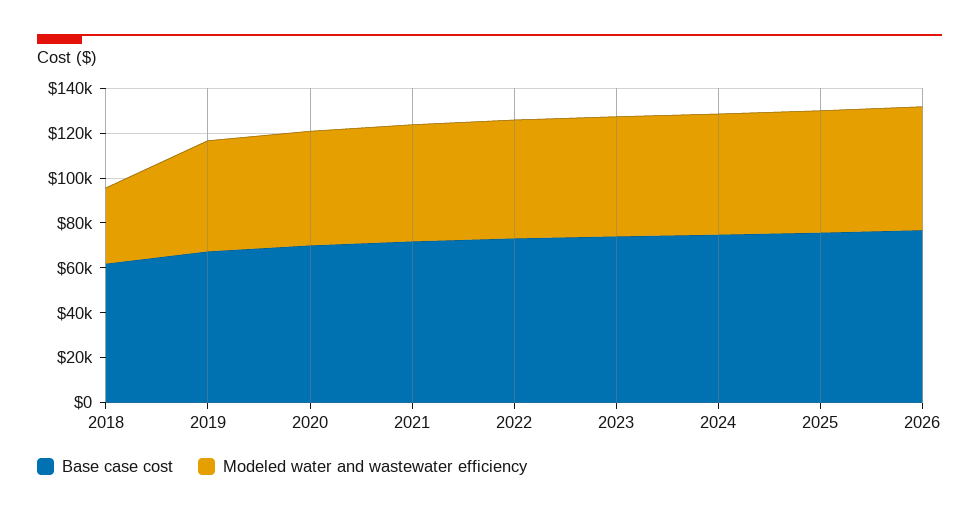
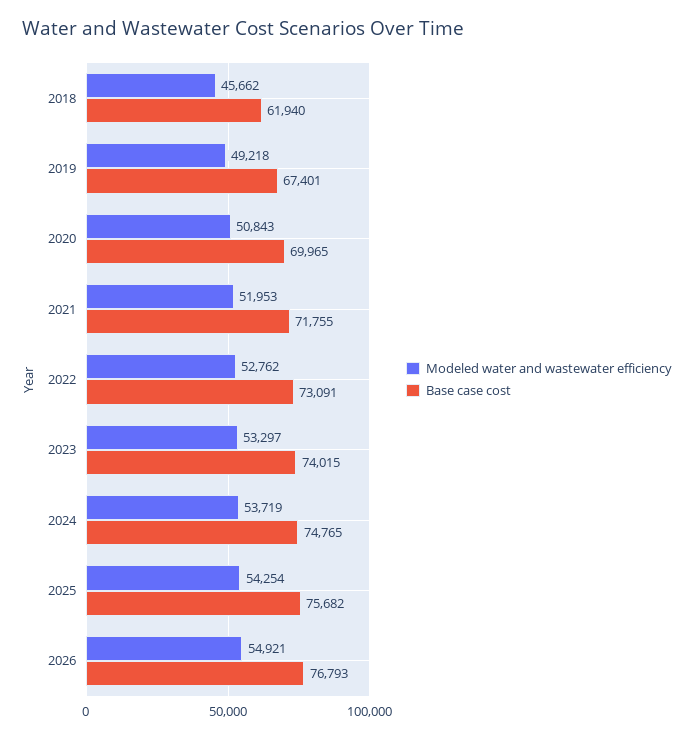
  {
    "Base case cost": {
      "2018": 61940,
      "2019": 67401,
      "2020": 69965,
      "2021": 71755,
      "2022": 73091,
      "2023": 74015,
      "2024": 74765,
      "2025": 75682,
      "2026": 76793
    },
    "Modeled water and wastewater efficiency": {
-     "2018": 35000,
+     "2018": 45662,
      "2019": 49218,
      "2020": 50843,
      "2021": 51953,
      "2022": 52762,
      "2023": 53297,
      "2024": 53719,
      "2025": 54254,
      "2026": 54921
    }
  }

